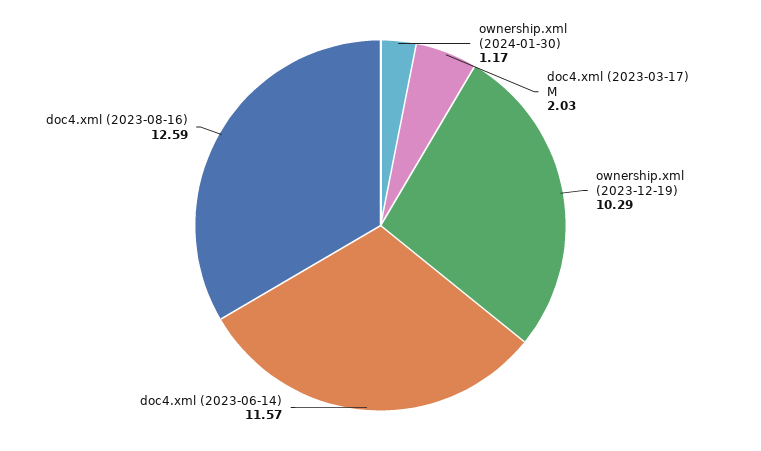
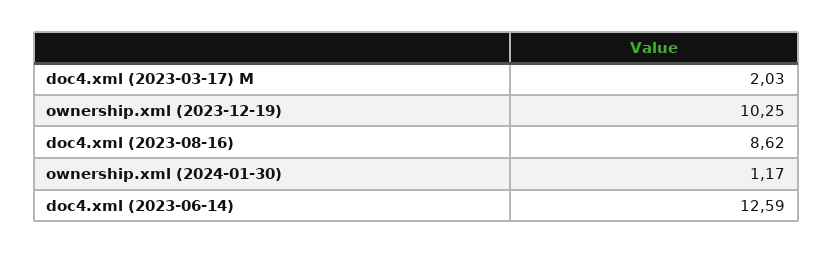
  {
    "ownership.xml (2024-01-30)": 1.17,
    "doc4.xml (2023-03-17) M": 2.03,
-   "ownership.xml (2023-12-19)": 10.29,
+   "ownership.xml (2023-12-19)": 10.25,
-   "doc4.xml (2023-06-14)": 11.57,
+   "doc4.xml (2023-06-14)": 12.59,
-   "doc4.xml (2023-08-16)": 12.59
+   "doc4.xml (2023-08-16)": 8.62
  }

